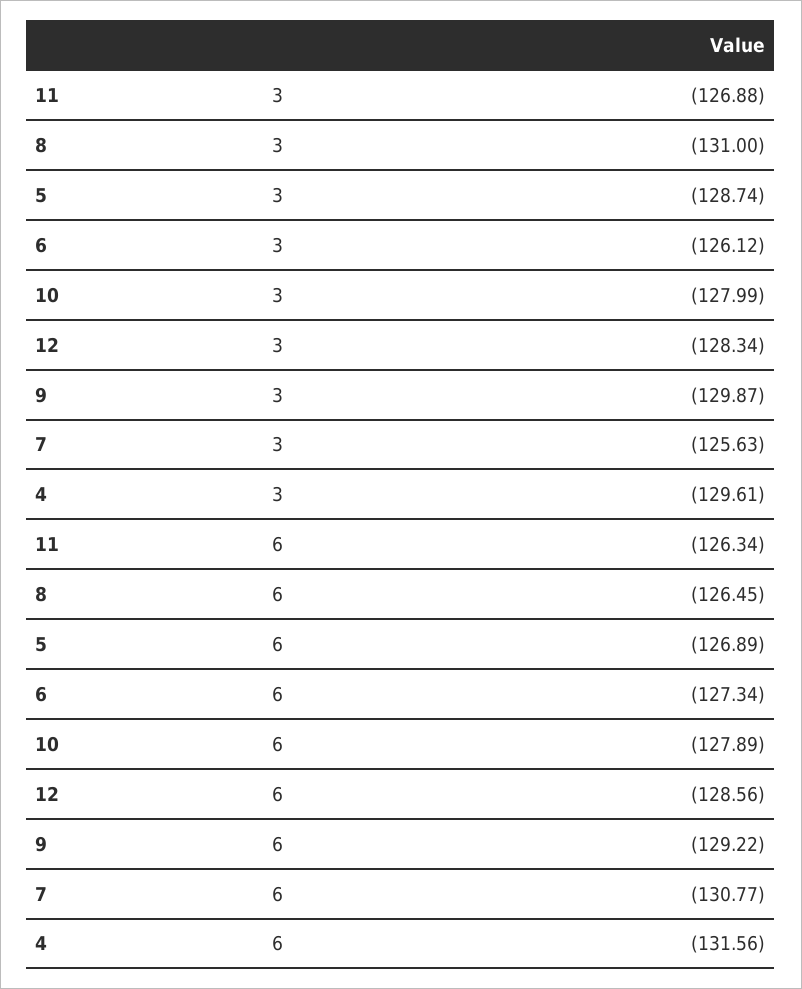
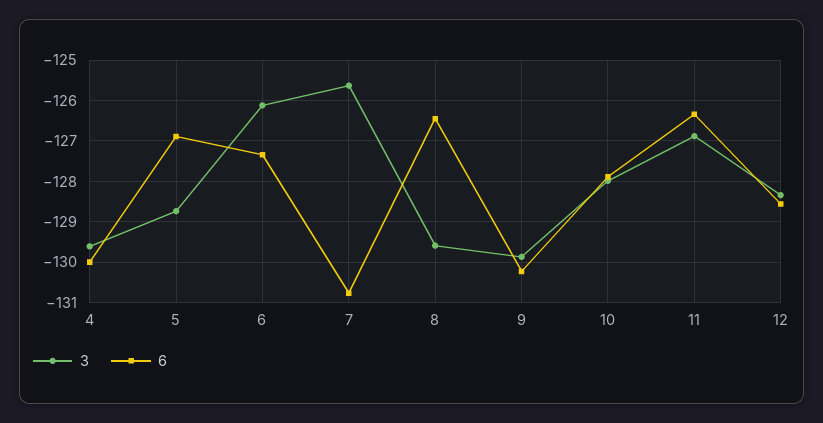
  {
    "3": {
      "11": -126.88,
-     "8": -131,
+     "8": -129.6,
      "5": -128.74,
      "6": -126.12,
      "10": -127.99,
      "12": -128.34,
      "9": -129.87,
      "7": -125.63,
      "4": -129.61
    },
    "6": {
      "11": -126.34,
      "8": -126.45,
      "5": -126.89,
      "6": -127.34,
      "10": -127.89,
      "12": -128.56,
-     "9": -129.22,
+     "9": -130.2,
      "7": -130.77,
-     "4": -131.56
+     "4": -130
    }
  }

